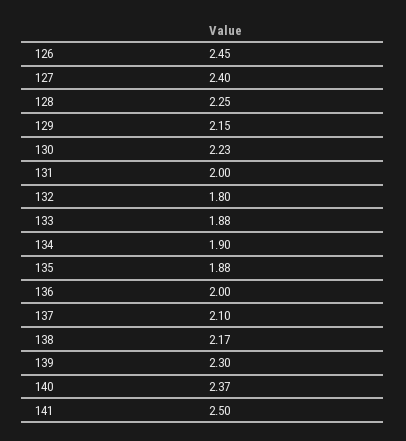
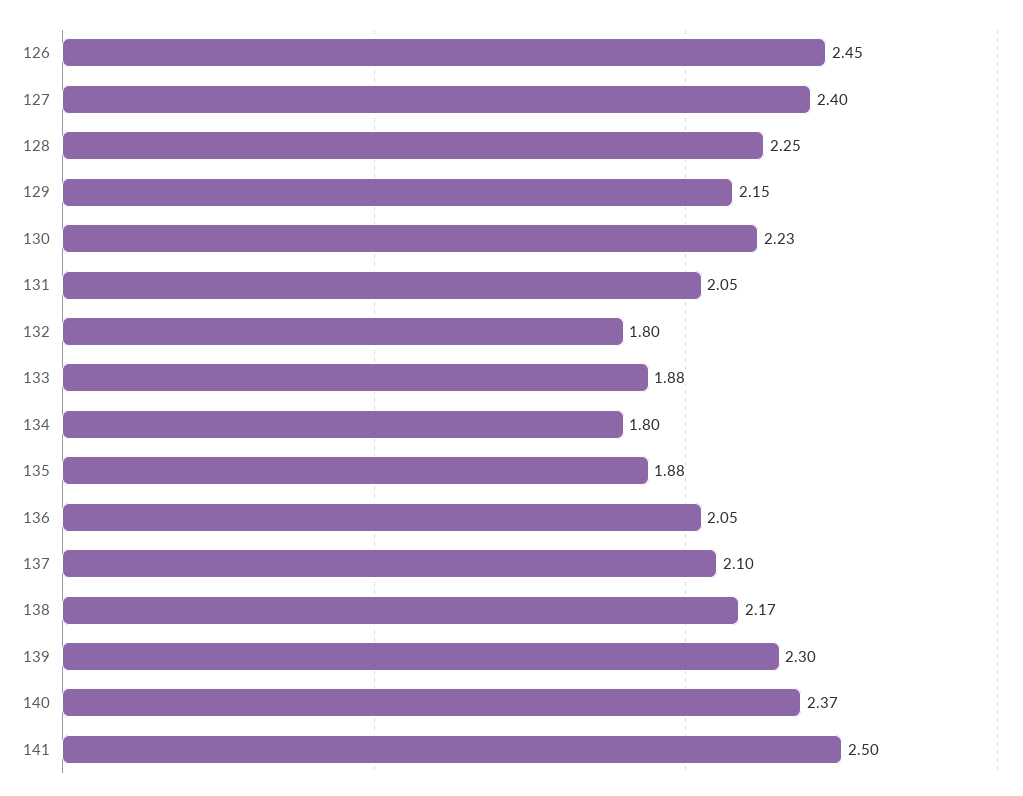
  {
    "126": 2.45,
    "127": 2.4,
    "128": 2.25,
    "129": 2.15,
    "130": 2.23,
-   "131": 2,
+   "131": 2.05,
    "132": 1.8,
    "133": 1.88,
-   "134": 1.9,
+   "134": 1.8,
    "135": 1.88,
-   "136": 2,
+   "136": 2.05,
    "137": 2.1,
    "138": 2.17,
    "139": 2.3,
    "140": 2.37,
    "141": 2.5
  }

